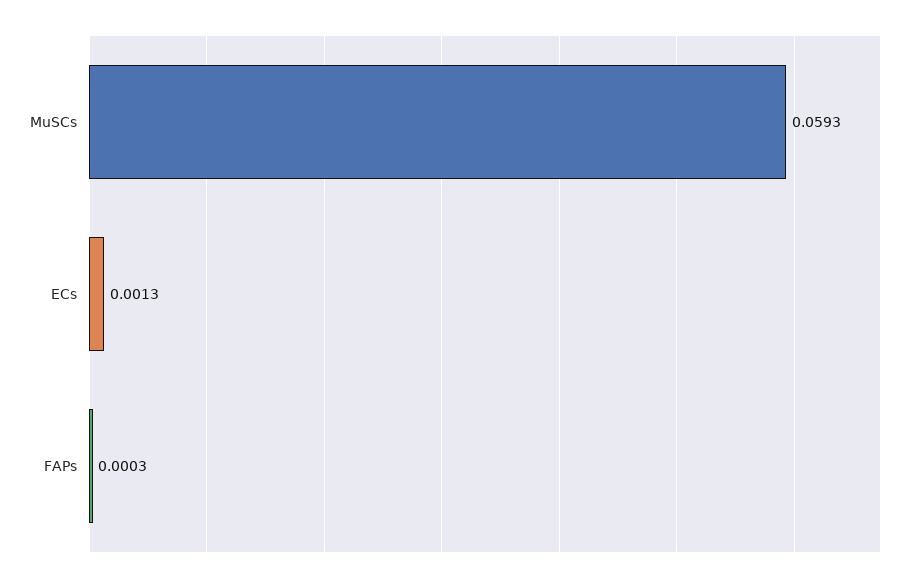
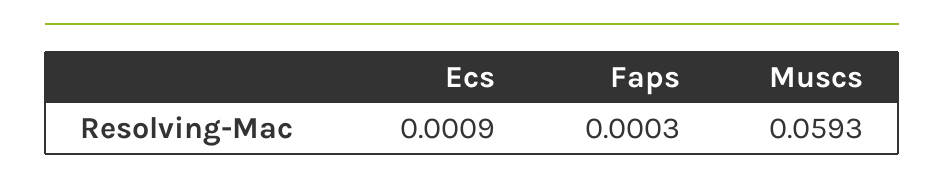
  {
    "MuSCs": 0.0593,
-   "ECs": 0.0013,
+   "ECs": 0.0009,
    "FAPs": 0.0003
  }

